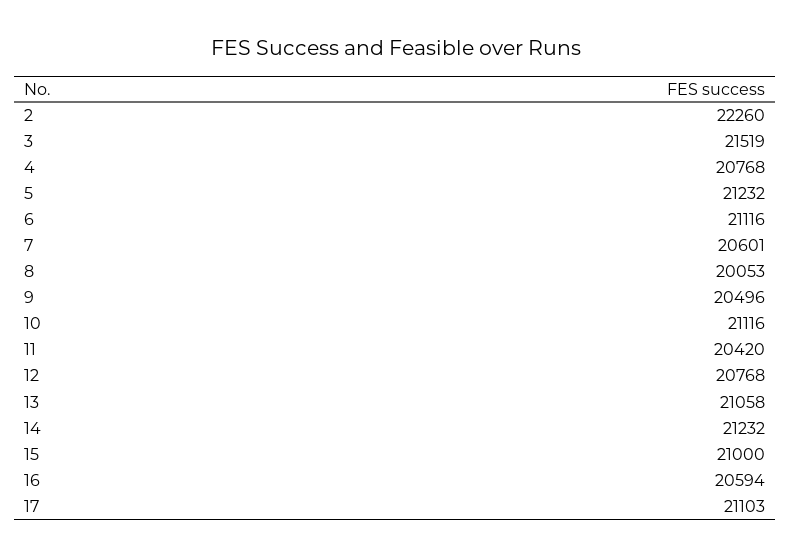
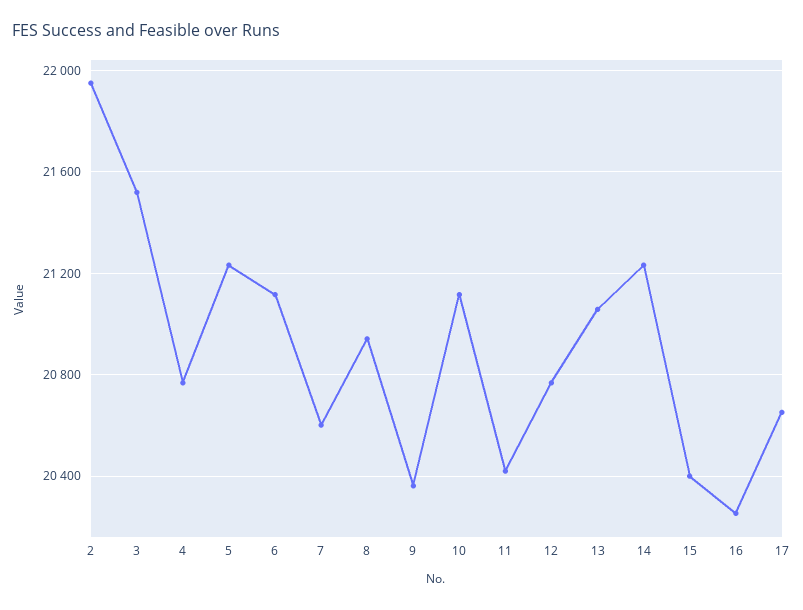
  {
-   "2": 22260,
+   "2": 21950,
    "3": 21519,
    "4": 20768,
    "5": 21232,
    "6": 21116,
    "7": 20601,
-   "8": 20053,
+   "8": 20950,
-   "9": 20496,
+   "9": 20350,
    "10": 21116,
    "11": 20420,
    "12": 20768,
    "13": 21058,
    "14": 21232,
-   "15": 21000,
+   "15": 20400,
-   "16": 20594,
+   "16": 20250,
-   "17": 21103
+   "17": 20650
  }

